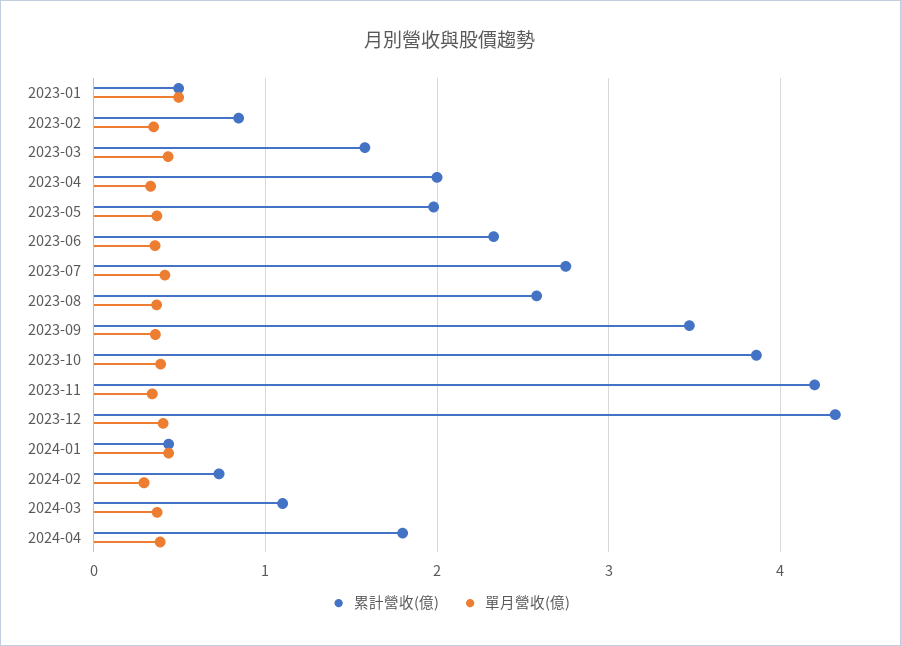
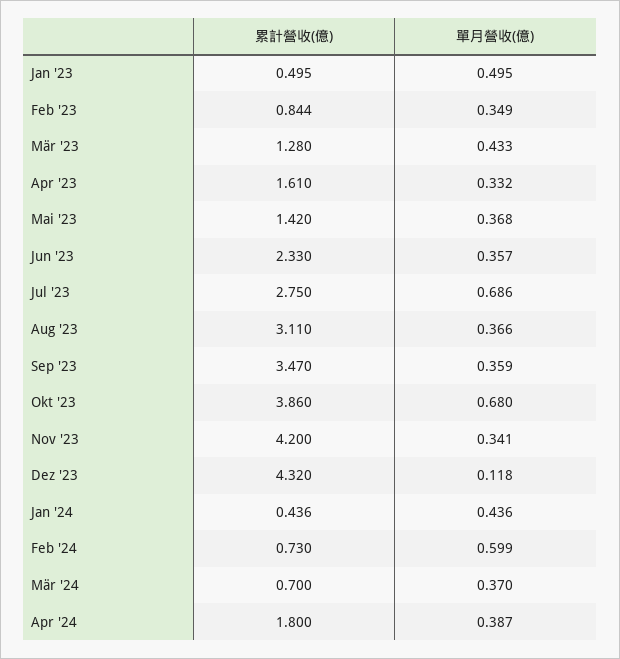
  {
    "累計營收(億)": {
      "2023-01": 0.495,
      "2023-02": 0.844,
-     "2023-03": 1.6,
+     "2023-03": 1.28,
-     "2023-04": 2,
+     "2023-04": 1.61,
-     "2023-05": 2,
+     "2023-05": 1.42,
      "2023-06": 2.33,
      "2023-07": 2.75,
-     "2023-08": 2.6,
+     "2023-08": 3.11,
      "2023-09": 3.47,
      "2023-10": 3.86,
      "2023-11": 4.2,
      "2023-12": 4.32,
      "2024-01": 0.436,
      "2024-02": 0.73,
-     "2024-03": 1.1,
+     "2024-03": 0.7,
      "2024-04": 1.8
    },
    "單月營收(億)": {
      "2023-01": 0.495,
      "2023-02": 0.349,
      "2023-03": 0.433,
      "2023-04": 0.332,
      "2023-05": 0.368,
      "2023-06": 0.357,
-     "2023-07": 0.4,
+     "2023-07": 0.686,
      "2023-08": 0.366,
      "2023-09": 0.359,
-     "2023-10": 0.4,
+     "2023-10": 0.68,
      "2023-11": 0.341,
-     "2023-12": 0.4,
+     "2023-12": 0.118,
      "2024-01": 0.436,
-     "2024-02": 0.3,
+     "2024-02": 0.599,
      "2024-03": 0.37,
      "2024-04": 0.387
    }
  }

